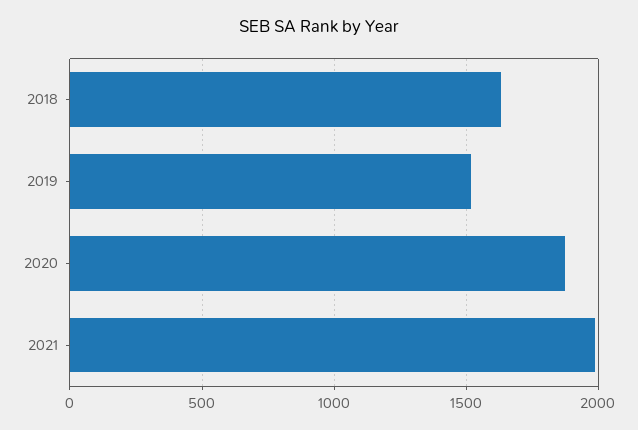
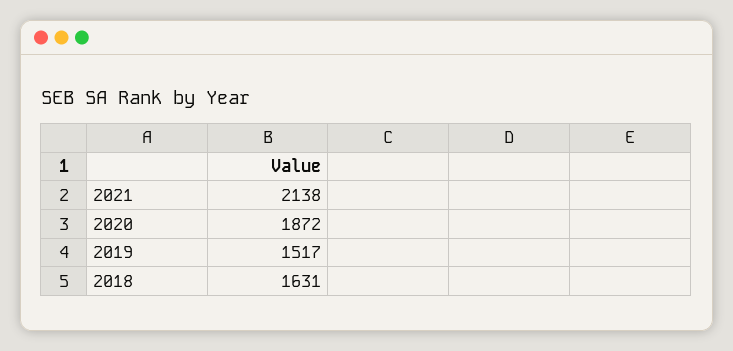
  {
    "2018": 1631,
    "2019": 1517,
    "2020": 1872,
-   "2021": 2000
+   "2021": 2138
  }

